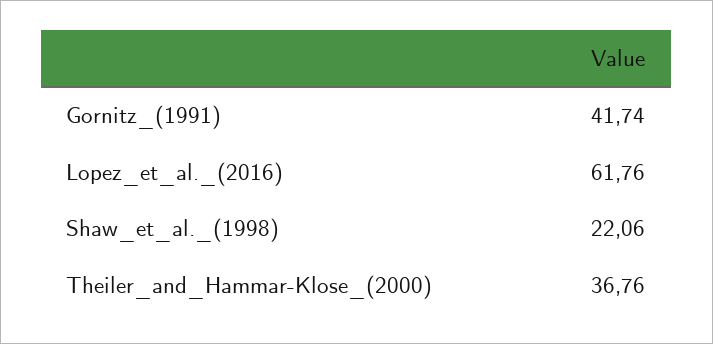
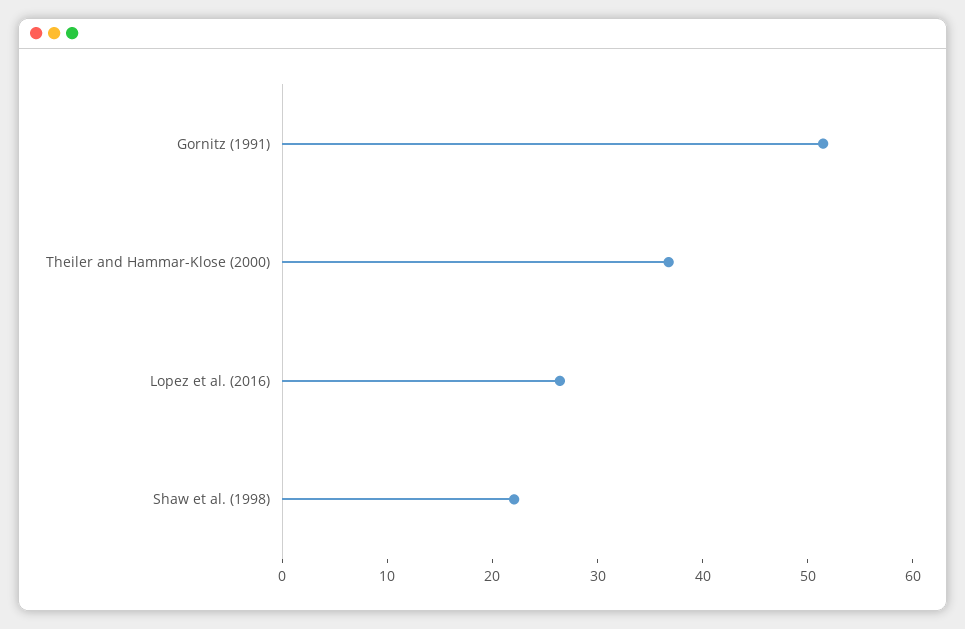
  {
-   "Gornitz_(1991)": 41.74,
+   "Gornitz_(1991)": 52,
-   "Lopez_et_al._(2016)": 61.76,
+   "Lopez_et_al._(2016)": 26,
    "Shaw_et_al._(1998)": 22.06,
    "Theiler_and_Hammar-Klose_(2000)": 36.76
  }

